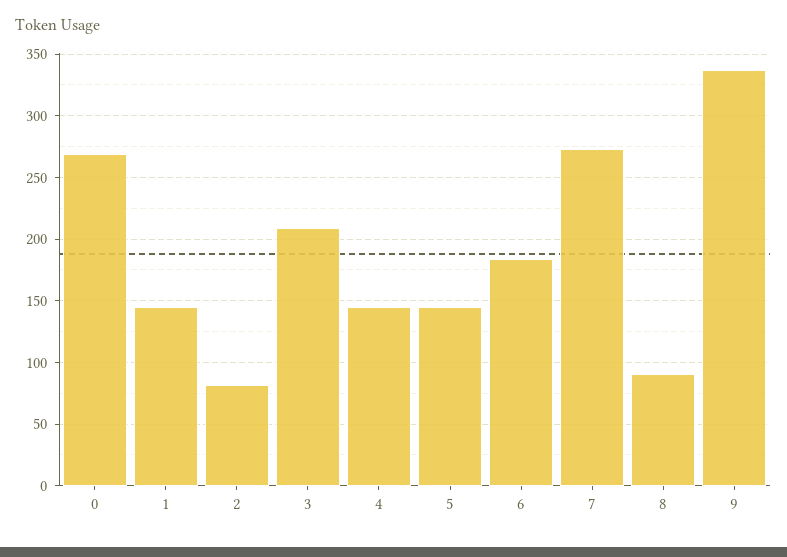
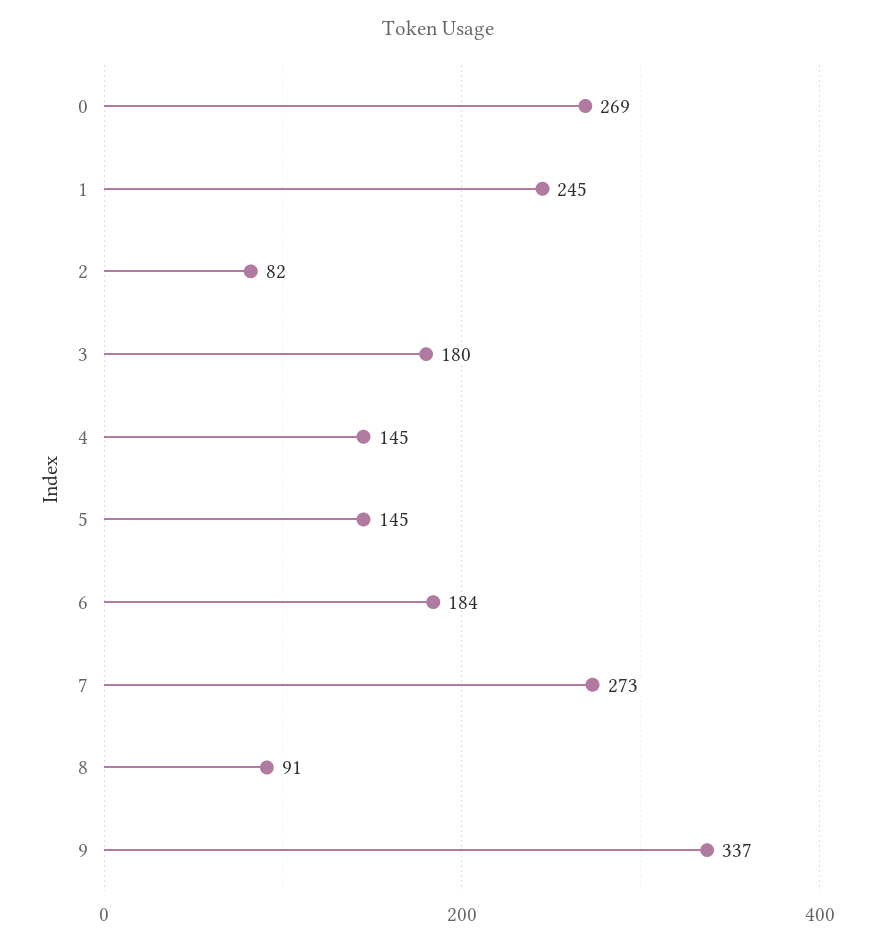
  {
    "0": 269,
-   "1": 145,
+   "1": 245,
    "2": 82,
-   "3": 210,
+   "3": 180,
    "4": 145,
    "5": 145,
    "6": 184,
    "7": 273,
    "8": 91,
    "9": 337
  }

